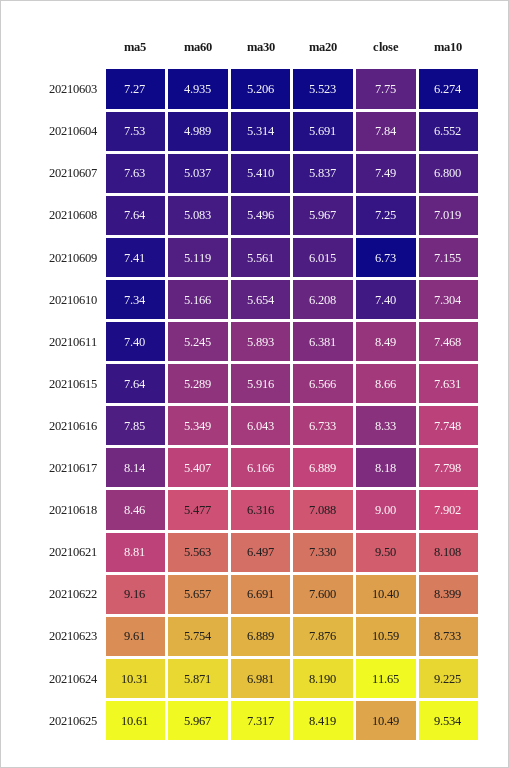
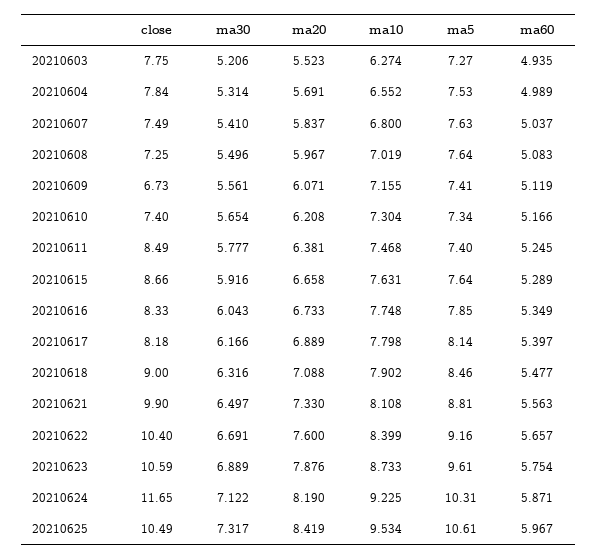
  {
    "ma5": {
      "20210603": 7.27,
      "20210604": 7.53,
      "20210607": 7.63,
      "20210608": 7.64,
      "20210609": 7.41,
      "20210610": 7.34,
      "20210611": 7.4,
      "20210615": 7.64,
      "20210616": 7.85,
      "20210617": 8.14,
      "20210618": 8.46,
      "20210621": 8.81,
      "20210622": 9.16,
      "20210623": 9.61,
      "20210624": 10.31,
      "20210625": 10.61
    },
    "ma60": {
      "20210603": 4.935,
      "20210604": 4.989,
      "20210607": 5.037,
      "20210608": 5.083,
      "20210609": 5.119,
      "20210610": 5.166,
      "20210611": 5.245,
      "20210615": 5.289,
      "20210616": 5.349,
-     "20210617": 5.407,
+     "20210617": 5.397,
      "20210618": 5.477,
      "20210621": 5.563,
      "20210622": 5.657,
      "20210623": 5.754,
      "20210624": 5.871,
      "20210625": 5.967
    },
    "ma30": {
      "20210603": 5.206,
      "20210604": 5.314,
      "20210607": 5.41,
      "20210608": 5.496,
      "20210609": 5.561,
      "20210610": 5.654,
-     "20210611": 5.893,
+     "20210611": 5.777,
      "20210615": 5.916,
      "20210616": 6.043,
      "20210617": 6.166,
      "20210618": 6.316,
      "20210621": 6.497,
      "20210622": 6.691,
      "20210623": 6.889,
-     "20210624": 6.981,
+     "20210624": 7.122,
      "20210625": 7.317
    },
    "ma20": {
      "20210603": 5.523,
      "20210604": 5.691,
      "20210607": 5.837,
      "20210608": 5.967,
-     "20210609": 6.015,
+     "20210609": 6.071,
      "20210610": 6.208,
      "20210611": 6.381,
-     "20210615": 6.566,
+     "20210615": 6.658,
      "20210616": 6.733,
      "20210617": 6.889,
      "20210618": 7.088,
      "20210621": 7.33,
      "20210622": 7.6,
      "20210623": 7.876,
      "20210624": 8.19,
      "20210625": 8.419
    },
    "close": {
      "20210603": 7.75,
      "20210604": 7.84,
      "20210607": 7.49,
      "20210608": 7.25,
      "20210609": 6.73,
      "20210610": 7.4,
      "20210611": 8.49,
      "20210615": 8.66,
      "20210616": 8.33,
      "20210617": 8.18,
      "20210618": 9,
-     "20210621": 9.5,
+     "20210621": 9.9,
      "20210622": 10.4,
      "20210623": 10.59,
      "20210624": 11.65,
      "20210625": 10.49
    },
    "ma10": {
      "20210603": 6.274,
      "20210604": 6.552,
      "20210607": 6.8,
      "20210608": 7.019,
      "20210609": 7.155,
      "20210610": 7.304,
      "20210611": 7.468,
      "20210615": 7.631,
      "20210616": 7.748,
      "20210617": 7.798,
      "20210618": 7.902,
      "20210621": 8.108,
      "20210622": 8.399,
      "20210623": 8.733,
      "20210624": 9.225,
      "20210625": 9.534
    }
  }

